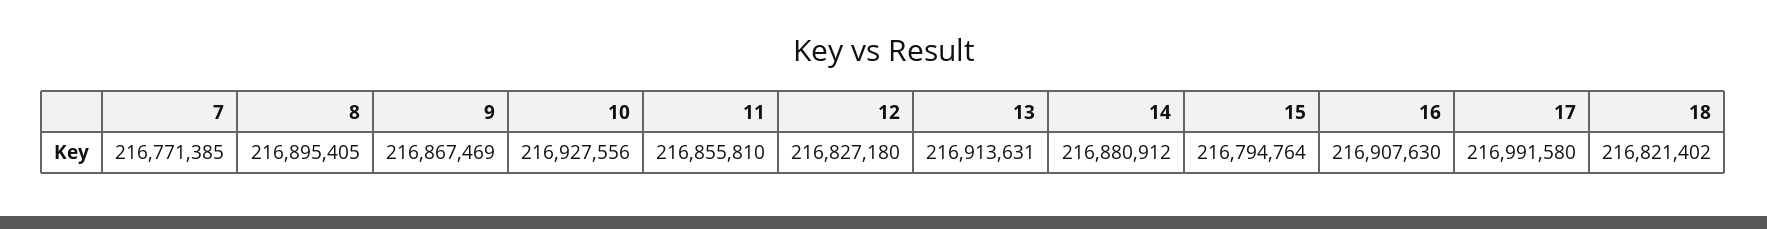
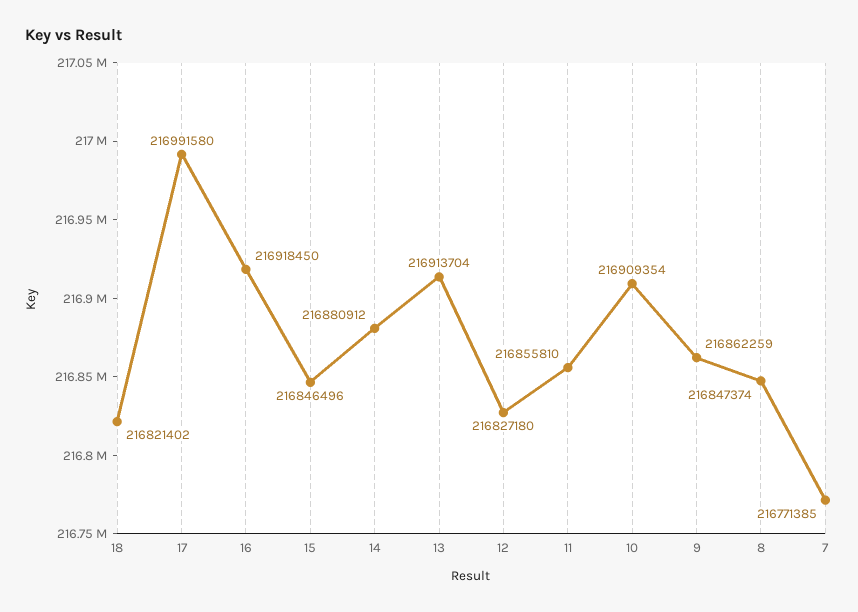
  {
    "7": 216771385,
-   "8": 216895405,
+   "8": 216847374,
-   "9": 216867469,
+   "9": 216862259,
-   "10": 216927556,
+   "10": 216909354,
    "11": 216855810,
    "12": 216827180,
-   "13": 216913631,
+   "13": 216913704,
    "14": 216880912,
-   "15": 216794764,
+   "15": 216846496,
-   "16": 216907630,
+   "16": 216918450,
    "17": 216991580,
    "18": 216821402
  }

